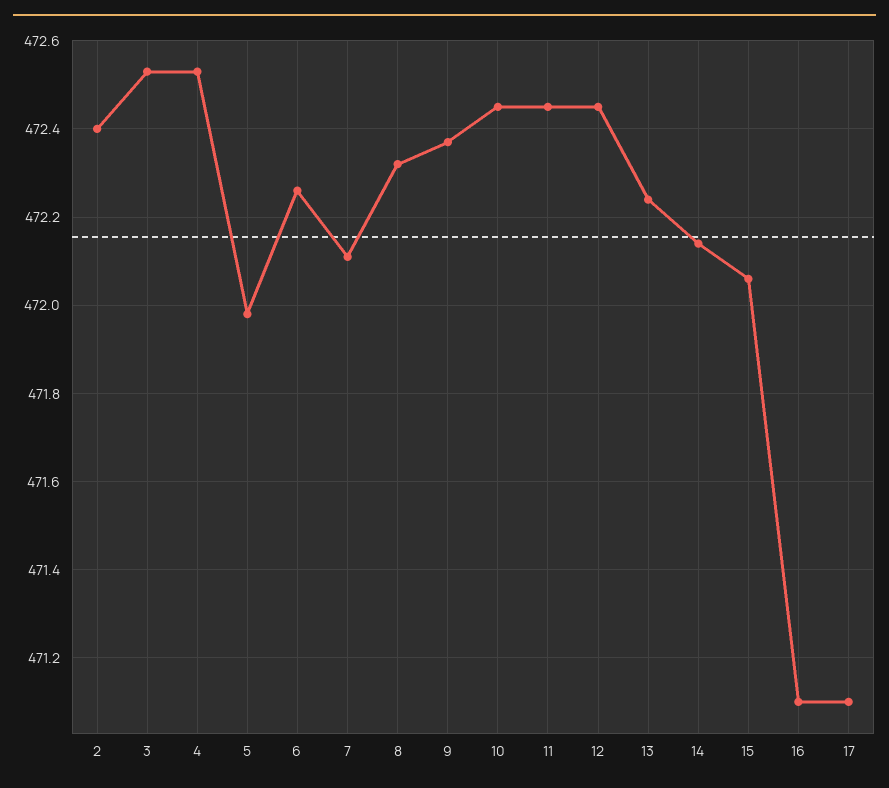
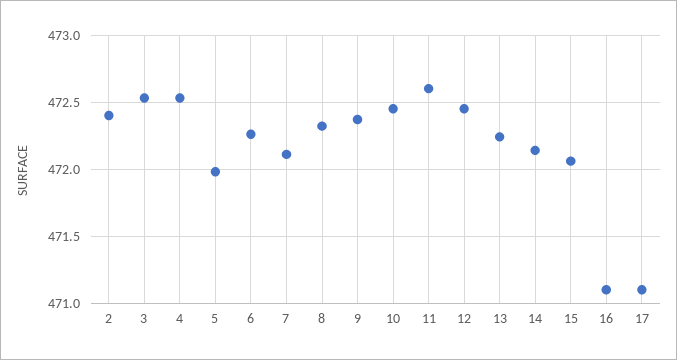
  {
    "2": 472.4,
    "3": 472.55,
    "4": 472.55,
    "5": 472,
    "6": 472.25,
    "7": 472.1,
    "8": 472.3,
    "9": 472.35,
    "10": 472.45,
-   "11": 472.45,
+   "11": 472.6,
    "12": 472.45,
    "13": 472.25,
    "14": 472.15,
    "15": 472.05,
    "16": 471.1,
    "17": 471.1
  }

